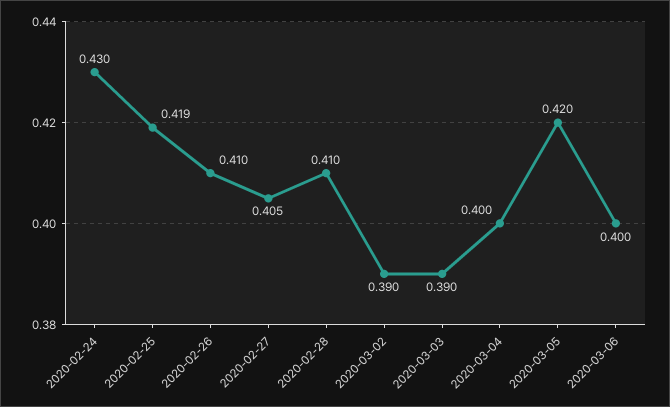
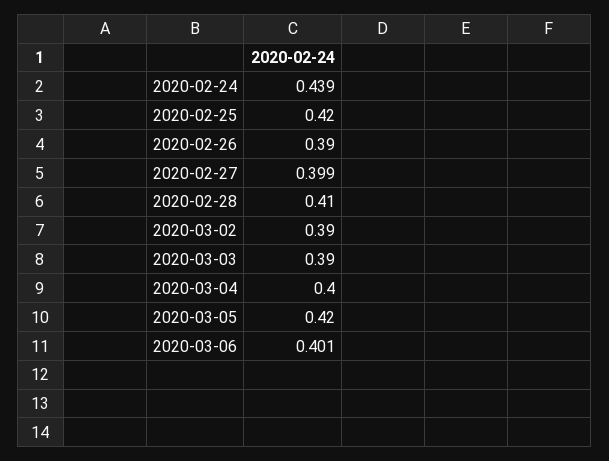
  {
-   "2020-02-24": 0.43,
+   "2020-02-24": 0.439,
-   "2020-02-25": 0.419,
+   "2020-02-25": 0.42,
-   "2020-02-26": 0.41,
+   "2020-02-26": 0.39,
-   "2020-02-27": 0.405,
+   "2020-02-27": 0.399,
    "2020-02-28": 0.41,
    "2020-03-02": 0.39,
    "2020-03-03": 0.39,
    "2020-03-04": 0.4,
    "2020-03-05": 0.42,
-   "2020-03-06": 0.4
+   "2020-03-06": 0.401
  }

